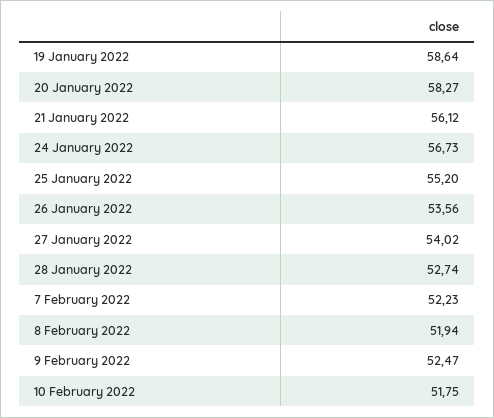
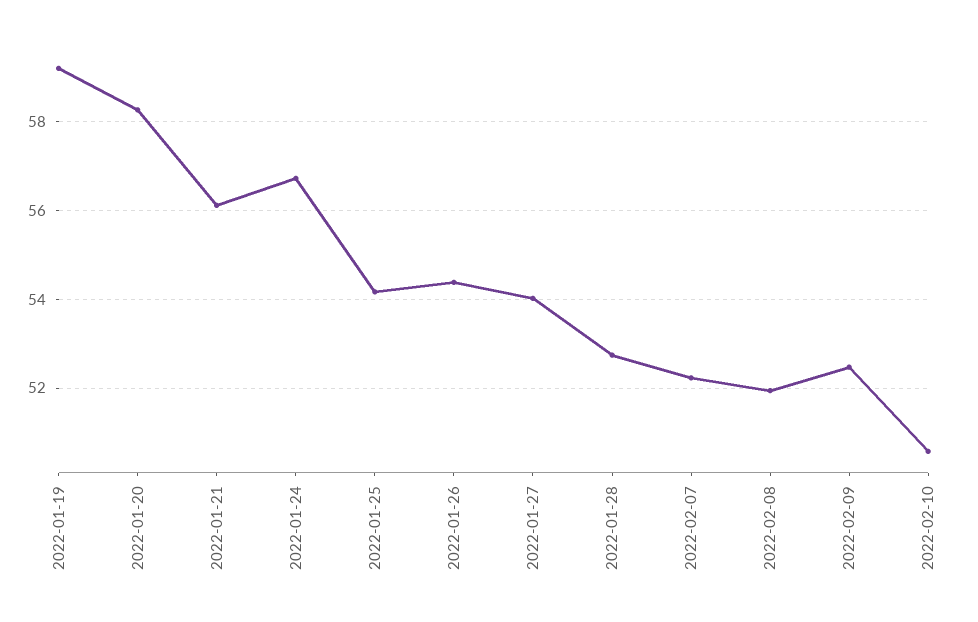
  {
-   "19 January 2022": 58.64,
+   "19 January 2022": 59.2,
    "20 January 2022": 58.27,
    "21 January 2022": 56.12,
    "24 January 2022": 56.73,
-   "25 January 2022": 55.2,
+   "25 January 2022": 54.2,
-   "26 January 2022": 53.56,
+   "26 January 2022": 54.4,
    "27 January 2022": 54.02,
    "28 January 2022": 52.74,
    "7 February 2022": 52.23,
    "8 February 2022": 51.94,
    "9 February 2022": 52.47,
-   "10 February 2022": 51.75
+   "10 February 2022": 50.6
  }

